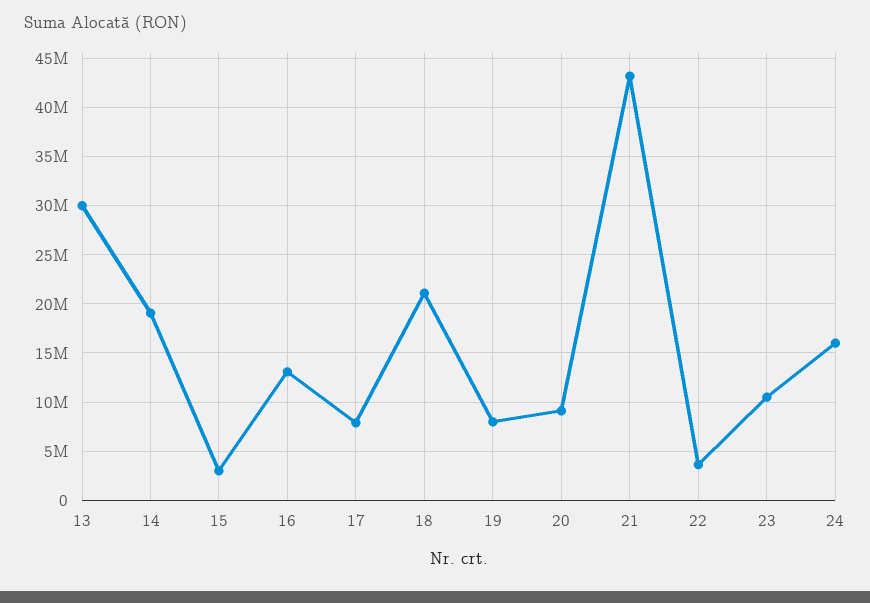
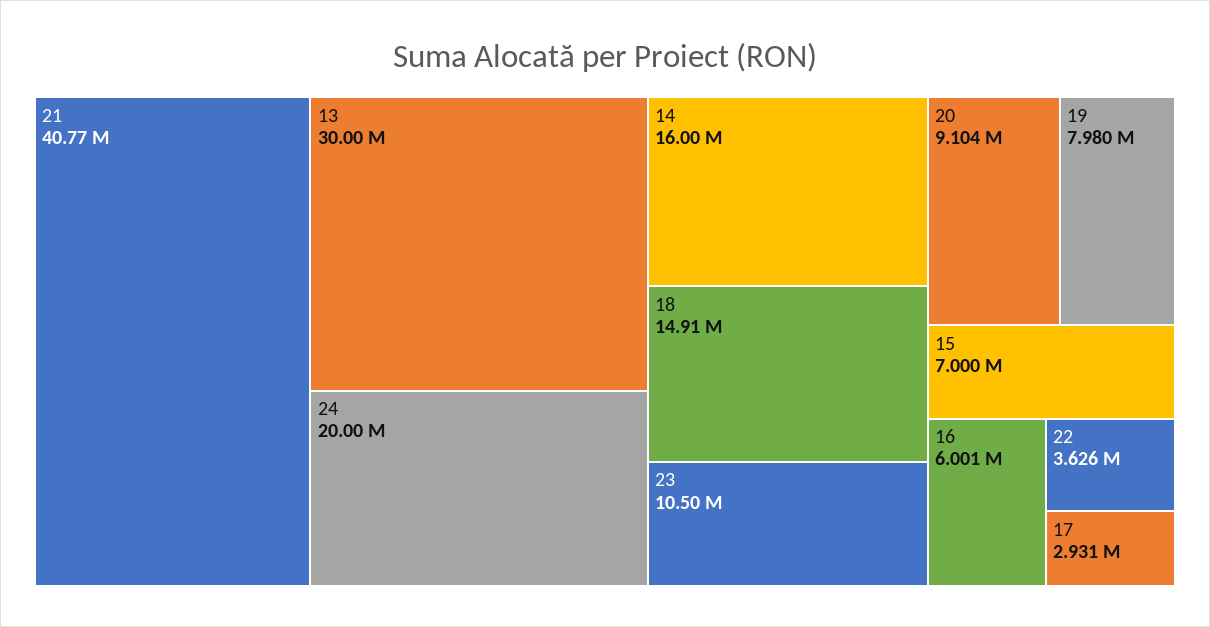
  {
    "13": 30000000,
-   "14": 19000000,
+   "14": 16000000,
-   "15": 3000000,
+   "15": 7000000,
-   "16": 13000000,
+   "16": 6001000,
-   "17": 8000000,
+   "17": 2931000,
-   "18": 21000000,
+   "18": 14910000,
    "19": 7980000,
    "20": 9104000,
-   "21": 43000000,
+   "21": 40770000,
    "22": 3626000,
    "23": 10500000,
-   "24": 16000000
+   "24": 20000000
  }

